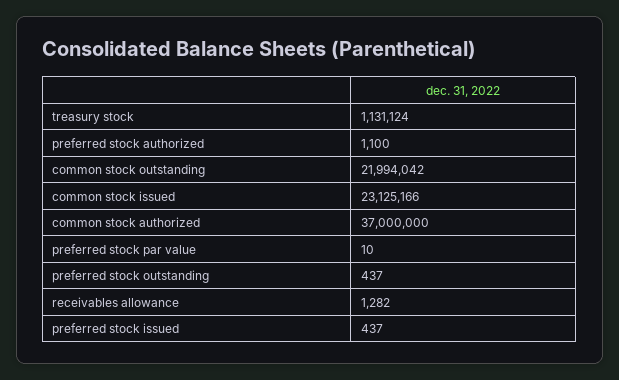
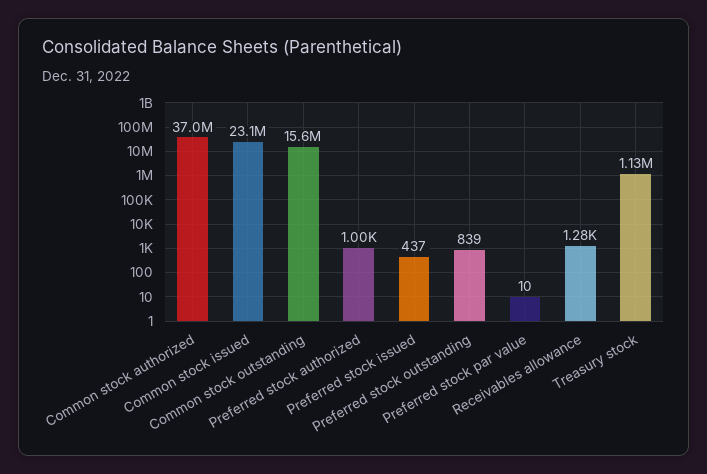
  {
    "treasury stock": 1131124,
-   "preferred stock authorized": 1100,
+   "preferred stock authorized": 1000,
-   "common stock outstanding": 21994042,
+   "common stock outstanding": 15600000,
    "common stock issued": 23125166,
    "common stock authorized": 37000000,
    "preferred stock par value": 10,
-   "preferred stock outstanding": 437,
+   "preferred stock outstanding": 839,
    "receivables allowance": 1282,
    "preferred stock issued": 437
  }

